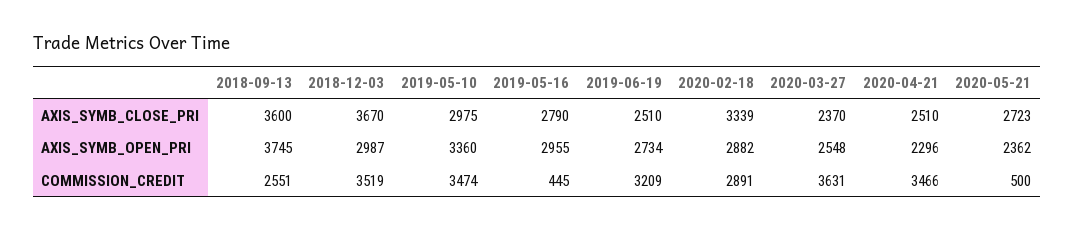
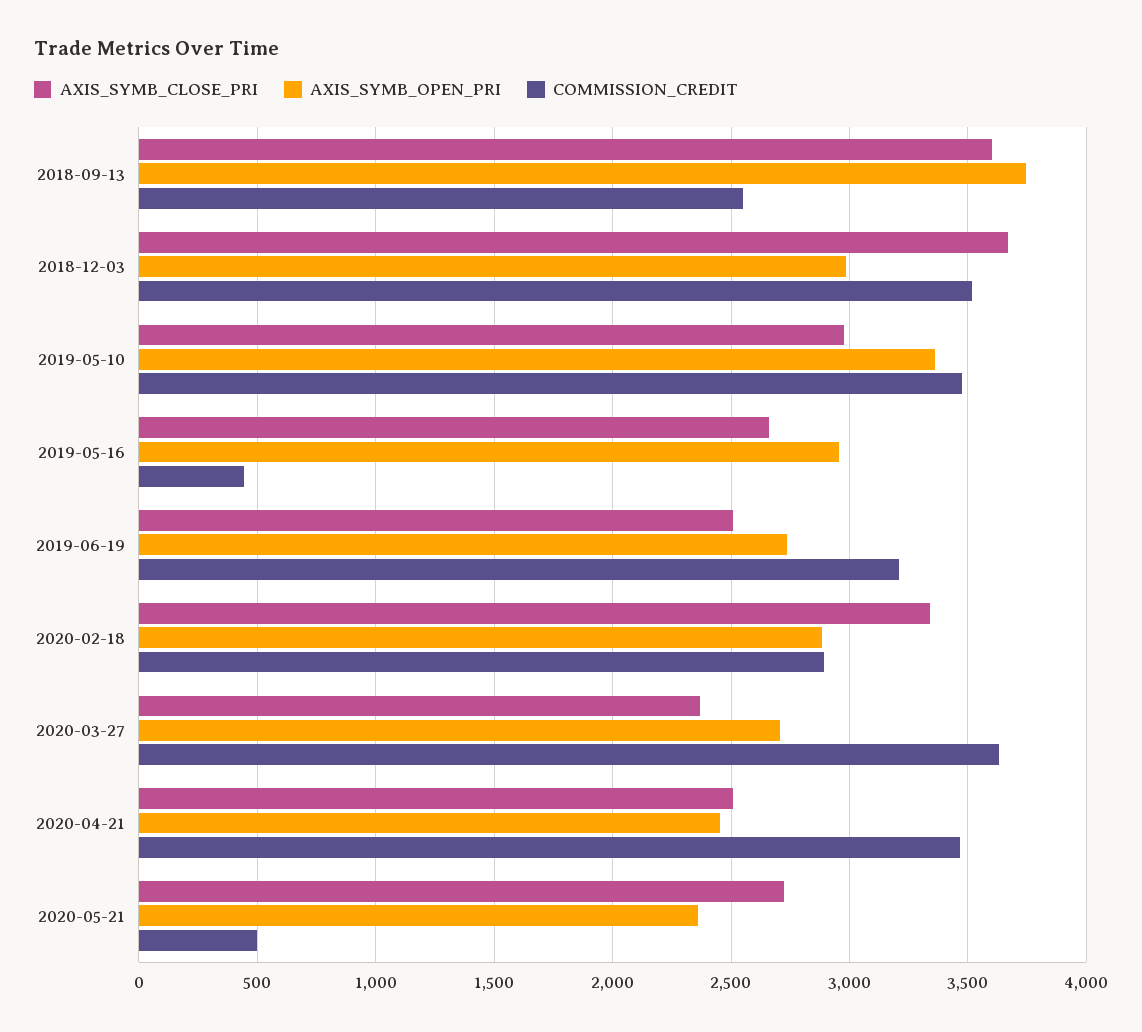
  {
    "AXIS_SYMB_CLOSE_PRI": {
      "2018-09-13": 3600,
      "2018-12-03": 3670,
      "2019-05-10": 2975,
-     "2019-05-16": 2790,
+     "2019-05-16": 2650,
      "2019-06-19": 2510,
      "2020-02-18": 3339,
      "2020-03-27": 2370,
      "2020-04-21": 2510,
      "2020-05-21": 2723
    },
    "AXIS_SYMB_OPEN_PRI": {
      "2018-09-13": 3745,
      "2018-12-03": 2987,
      "2019-05-10": 3360,
      "2019-05-16": 2955,
      "2019-06-19": 2734,
      "2020-02-18": 2882,
-     "2020-03-27": 2548,
+     "2020-03-27": 2700,
-     "2020-04-21": 2296,
+     "2020-04-21": 2450,
      "2020-05-21": 2362
    },
    "COMMISSION_CREDIT": {
      "2018-09-13": 2551,
      "2018-12-03": 3519,
      "2019-05-10": 3474,
      "2019-05-16": 445,
      "2019-06-19": 3209,
      "2020-02-18": 2891,
      "2020-03-27": 3631,
      "2020-04-21": 3466,
      "2020-05-21": 500
    }
  }

